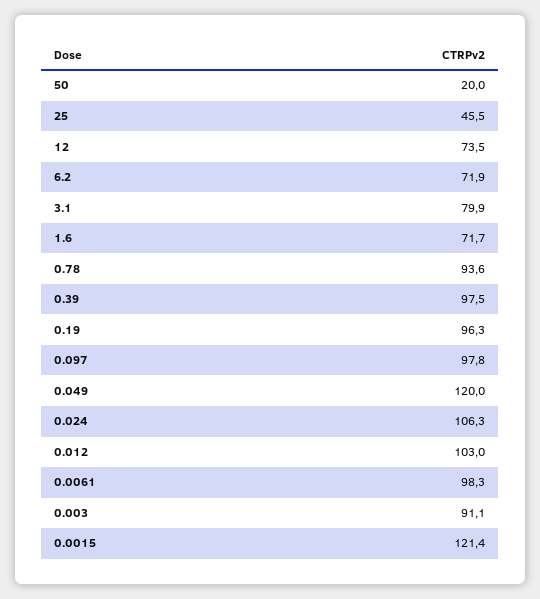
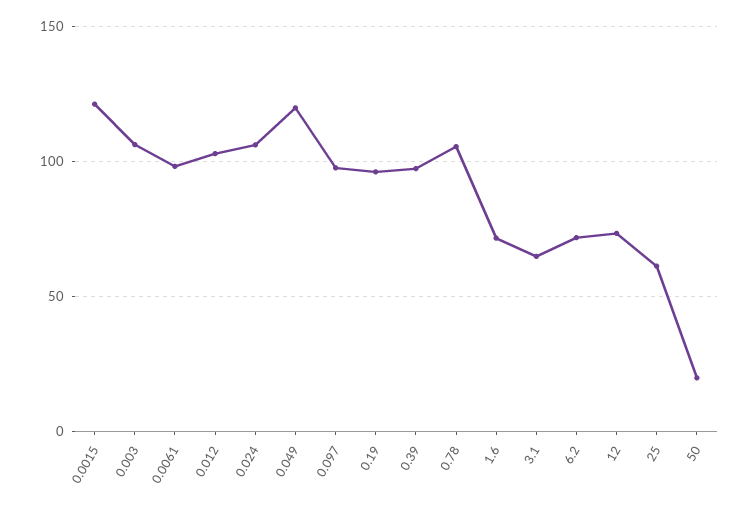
  {
    "50": 20,
-   "25": 45.5,
+   "25": 60,
    "12": 73.5,
    "6.2": 71.9,
-   "3.1": 79.9,
+   "3.1": 65,
    "1.6": 71.7,
-   "0.78": 93.6,
+   "0.78": 105,
    "0.39": 97.5,
    "0.19": 96.3,
    "0.097": 97.8,
    "0.049": 120,
    "0.024": 106.3,
    "0.012": 103,
    "0.0061": 98.3,
-   "0.003": 91.1,
+   "0.003": 105,
    "0.0015": 121.4
  }

